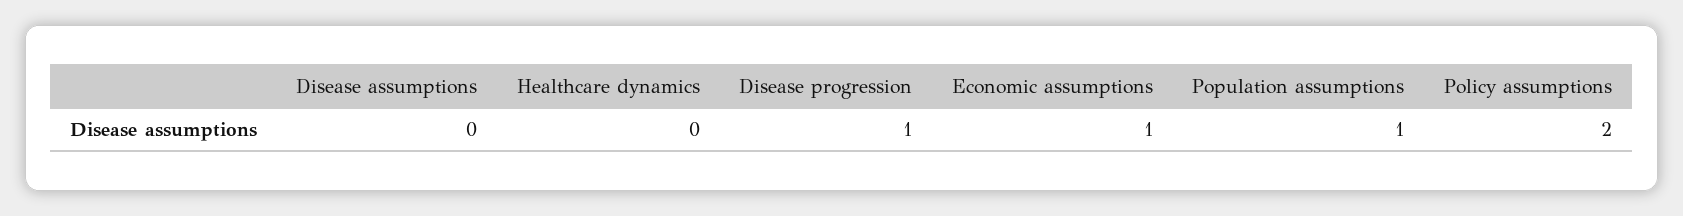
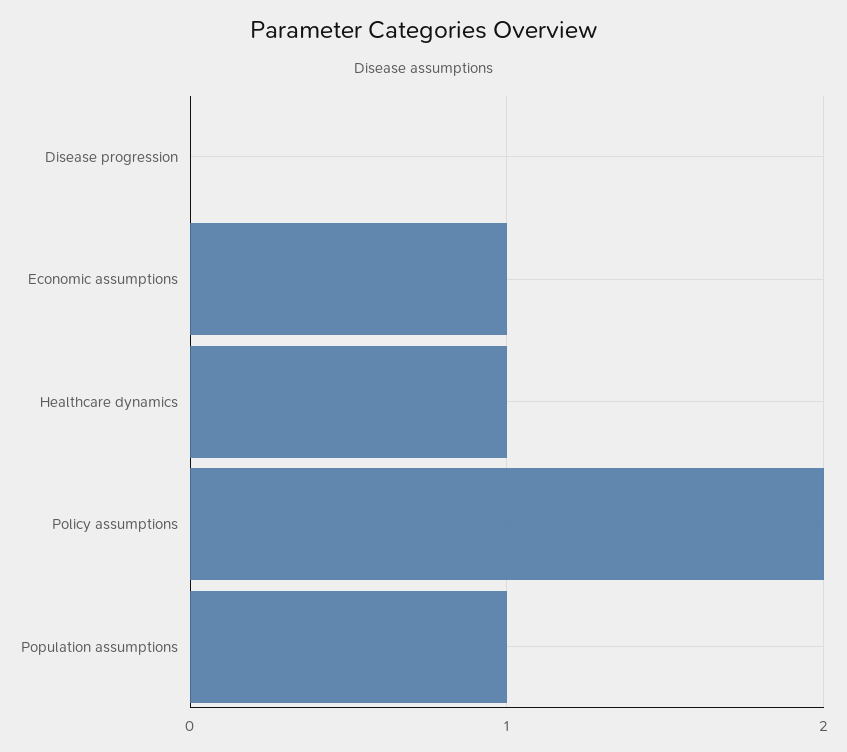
  {
-   "Disease assumptions": 0,
-   "Healthcare dynamics": 0,
+   "Healthcare dynamics": 1,
-   "Disease progression": 1,
+   "Disease progression": 0,
    "Economic assumptions": 1,
    "Population assumptions": 1,
    "Policy assumptions": 2
  }

